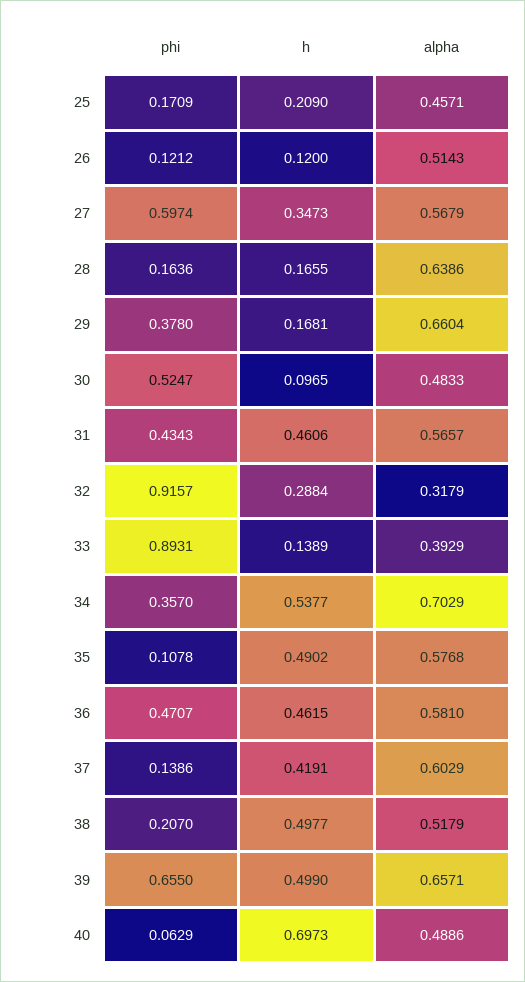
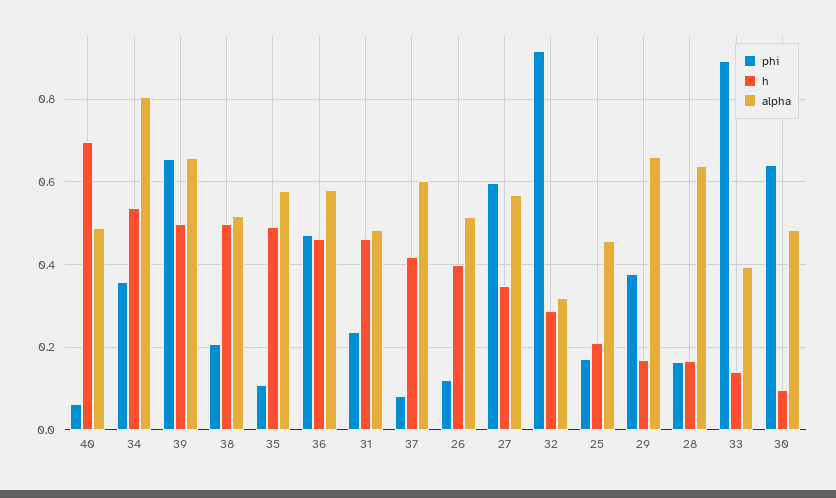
  {
    "phi": {
      "25": 0.1709,
      "26": 0.1212,
      "27": 0.5974,
      "28": 0.1636,
      "29": 0.378,
-     "30": 0.5247,
+     "30": 0.64,
-     "31": 0.4343,
+     "31": 0.24,
      "32": 0.9157,
      "33": 0.8931,
      "34": 0.357,
      "35": 0.1078,
      "36": 0.4707,
-     "37": 0.1386,
+     "37": 0.08,
      "38": 0.207,
      "39": 0.655,
      "40": 0.0629
    },
    "h": {
      "25": 0.209,
-     "26": 0.12,
+     "26": 0.4,
      "27": 0.3473,
      "28": 0.1655,
      "29": 0.1681,
      "30": 0.0965,
      "31": 0.4606,
      "32": 0.2884,
      "33": 0.1389,
      "34": 0.5377,
      "35": 0.4902,
      "36": 0.4615,
      "37": 0.4191,
      "38": 0.4977,
      "39": 0.499,
      "40": 0.6973
    },
    "alpha": {
      "25": 0.4571,
      "26": 0.5143,
      "27": 0.5679,
      "28": 0.6386,
      "29": 0.6604,
      "30": 0.4833,
-     "31": 0.5657,
+     "31": 0.48,
      "32": 0.3179,
      "33": 0.3929,
-     "34": 0.7029,
+     "34": 0.8,
      "35": 0.5768,
      "36": 0.581,
      "37": 0.6029,
      "38": 0.5179,
      "39": 0.6571,
      "40": 0.4886
    }
  }

